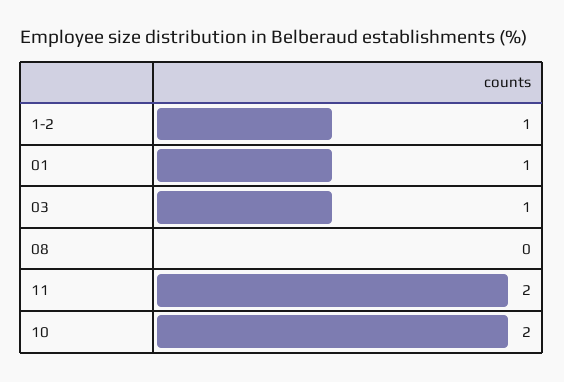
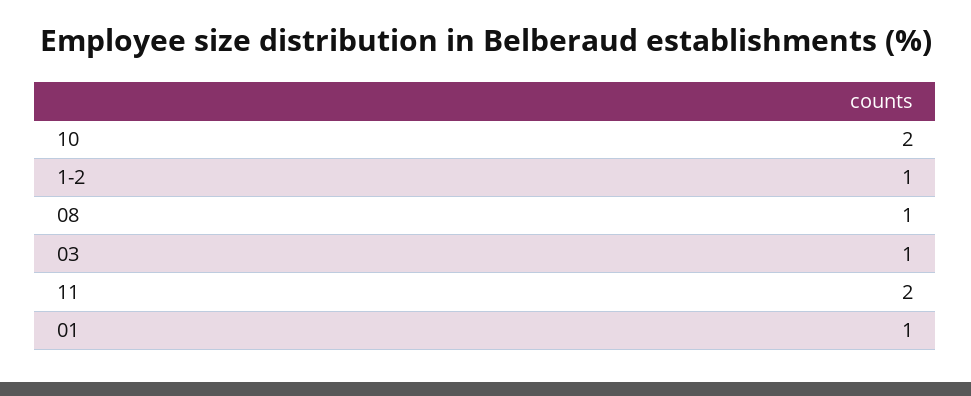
  {
    "1-2": 1,
    "01": 1,
    "03": 1,
-   "08": 0,
+   "08": 1,
    "11": 2,
    "10": 2
  }

